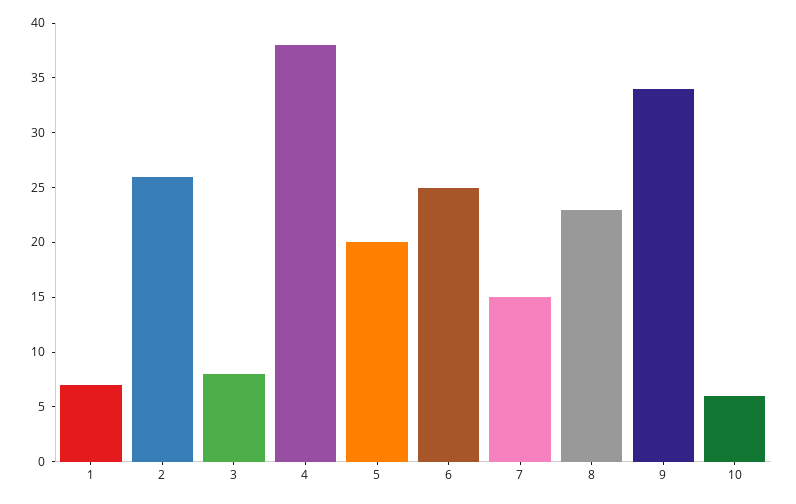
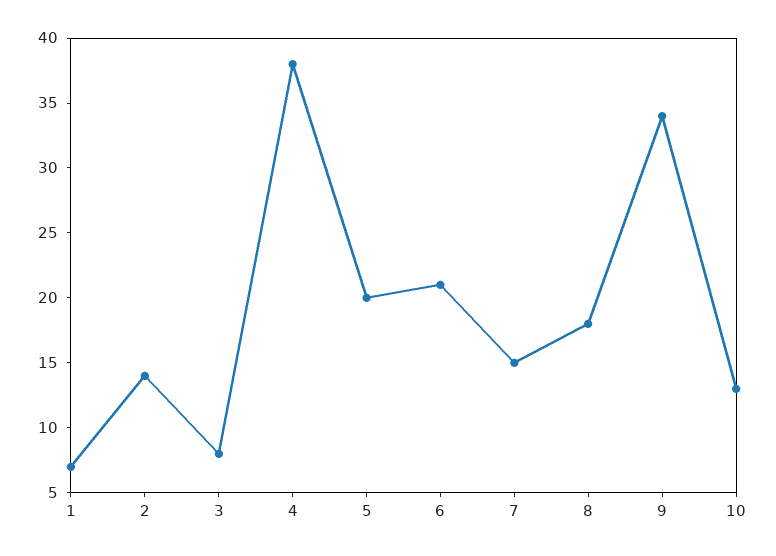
  {
    "1": 7,
-   "2": 26,
+   "2": 14,
    "3": 8,
    "4": 38,
    "5": 20,
-   "6": 25,
+   "6": 21,
    "7": 15,
-   "8": 23,
+   "8": 18,
    "9": 34,
-   "10": 6
+   "10": 13
  }

